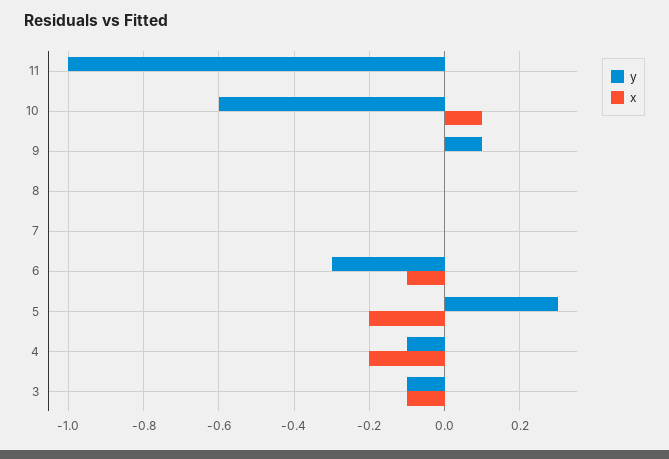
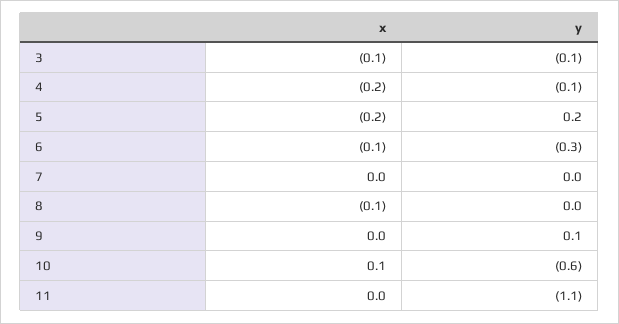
  {
    "y": {
-     "11": -1,
+     "11": -1.1,
      "10": -0.6,
      "9": 0.1,
      "8": 0,
      "7": 0,
      "6": -0.3,
-     "5": 0.3,
+     "5": 0.2,
      "4": -0.1,
      "3": -0.1
    },
    "x": {
      "11": 0,
      "10": 0.1,
      "9": 0,
-     "8": 0,
+     "8": -0.1,
      "7": 0,
      "6": -0.1,
      "5": -0.2,
      "4": -0.2,
      "3": -0.1
    }
  }

